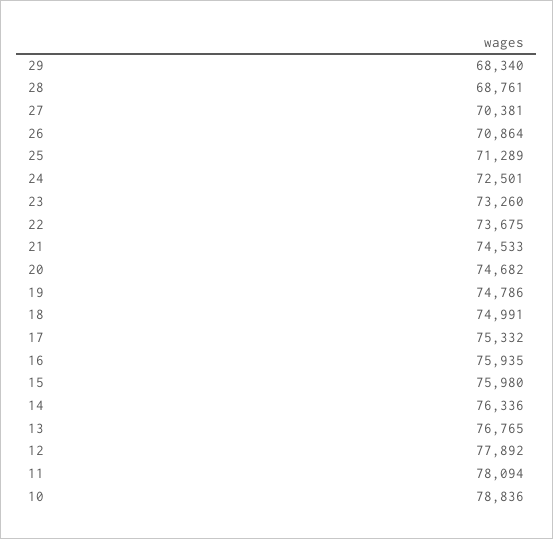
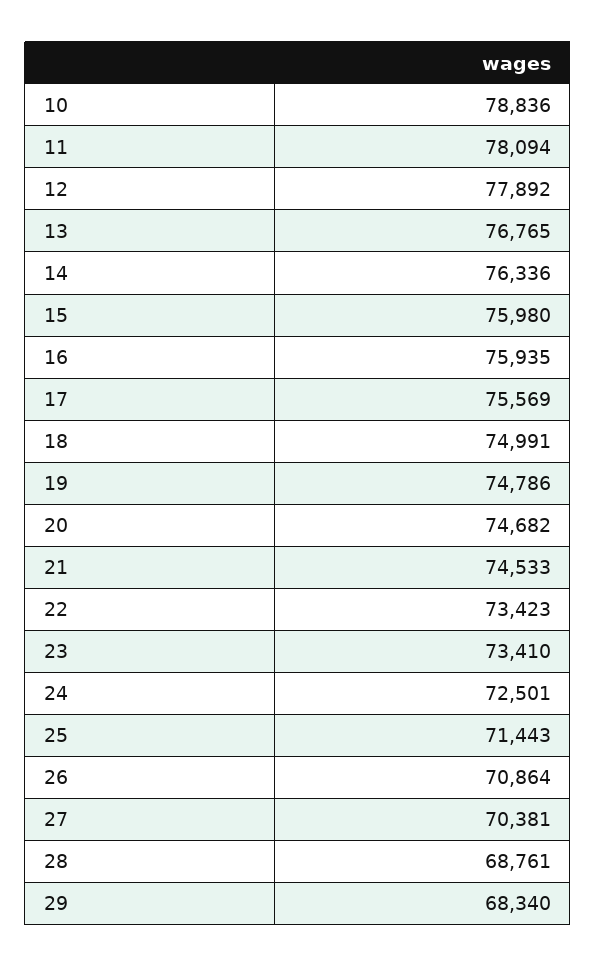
  {
    "29": 68340,
    "28": 68761,
    "27": 70381,
    "26": 70864,
-   "25": 71289,
+   "25": 71443,
    "24": 72501,
-   "23": 73260,
+   "23": 73410,
-   "22": 73675,
+   "22": 73423,
    "21": 74533,
    "20": 74682,
    "19": 74786,
    "18": 74991,
-   "17": 75332,
+   "17": 75569,
    "16": 75935,
    "15": 75980,
    "14": 76336,
    "13": 76765,
    "12": 77892,
    "11": 78094,
    "10": 78836
  }

